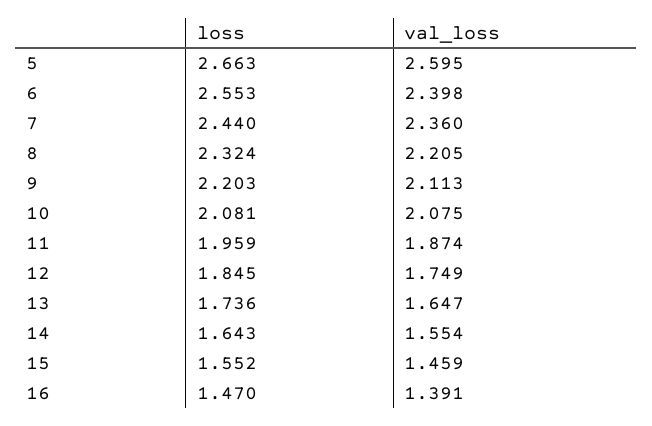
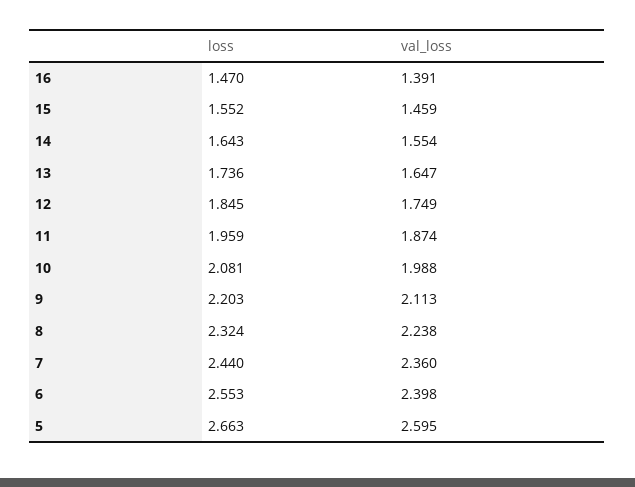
  {
    "loss": {
      "5": 2.663,
      "6": 2.553,
      "7": 2.44,
      "8": 2.324,
      "9": 2.203,
      "10": 2.081,
      "11": 1.959,
      "12": 1.845,
      "13": 1.736,
      "14": 1.643,
      "15": 1.552,
      "16": 1.47
    },
    "val_loss": {
      "5": 2.595,
      "6": 2.398,
      "7": 2.36,
-     "8": 2.205,
+     "8": 2.238,
      "9": 2.113,
-     "10": 2.075,
+     "10": 1.988,
      "11": 1.874,
      "12": 1.749,
      "13": 1.647,
      "14": 1.554,
      "15": 1.459,
      "16": 1.391
    }
  }

